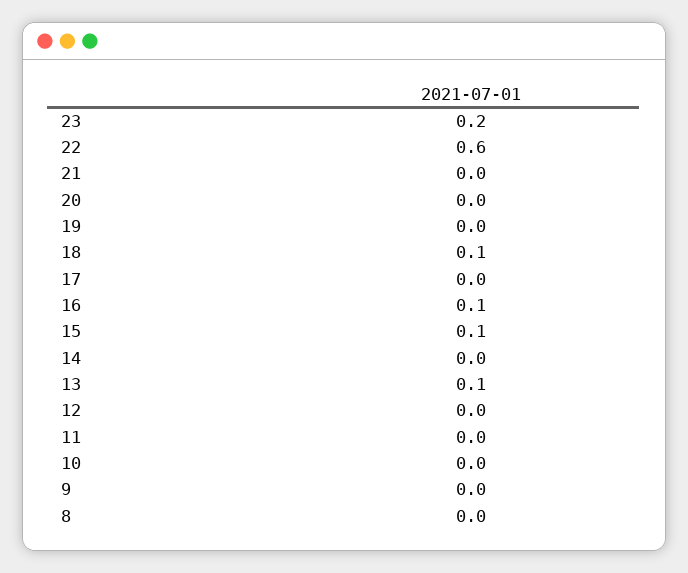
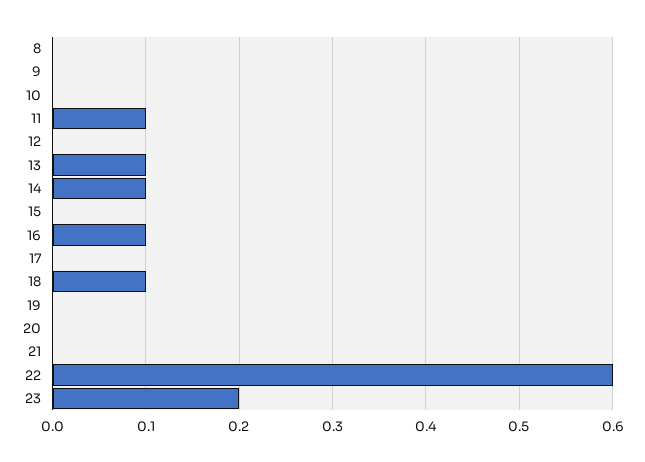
  {
    "23": 0.2,
    "22": 0.6,
    "21": 0,
    "20": 0,
    "19": 0,
    "18": 0.1,
    "17": 0,
    "16": 0.1,
-   "15": 0.1,
+   "15": 0,
-   "14": 0,
+   "14": 0.1,
    "13": 0.1,
    "12": 0,
-   "11": 0,
+   "11": 0.1,
    "10": 0,
    "9": 0,
    "8": 0
  }

